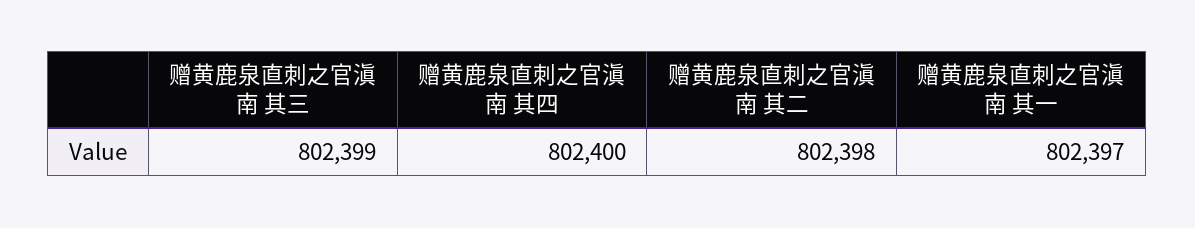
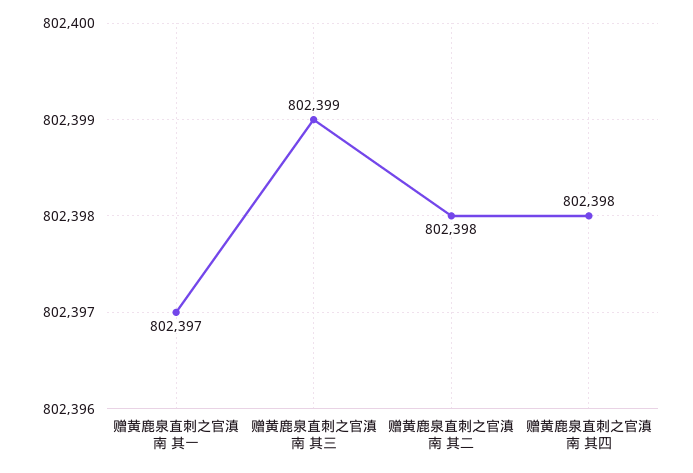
  {
    "赠黄鹿泉直刺之官滇南 其三": 802399,
-   "赠黄鹿泉直刺之官滇南 其四": 802400,
+   "赠黄鹿泉直刺之官滇南 其四": 802398,
    "赠黄鹿泉直刺之官滇南 其二": 802398,
    "赠黄鹿泉直刺之官滇南 其一": 802397
  }

